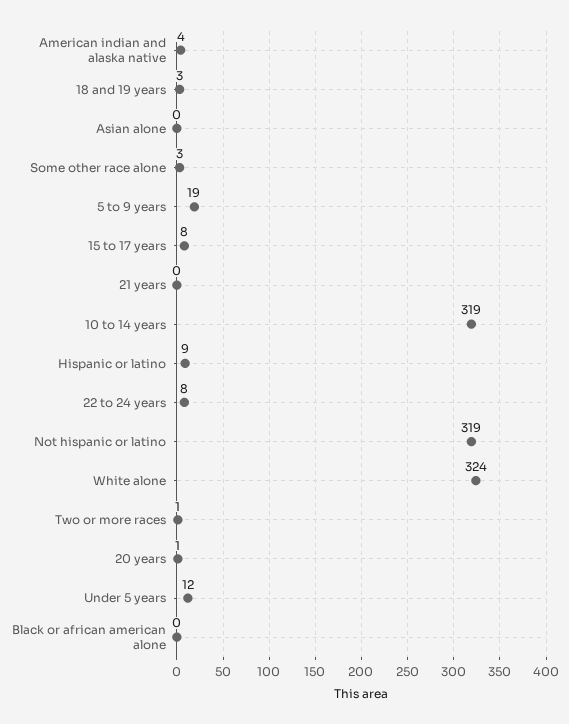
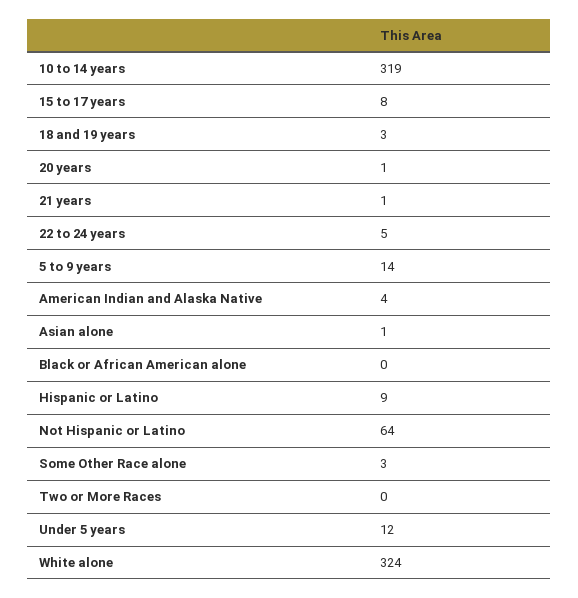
  {
    "American indian and alaska native": 4,
    "18 and 19 years": 3,
-   "Asian alone": 0,
+   "Asian alone": 1,
    "Some other race alone": 3,
-   "5 to 9 years": 19,
+   "5 to 9 years": 14,
    "15 to 17 years": 8,
-   "21 years": 0,
+   "21 years": 1,
    "10 to 14 years": 319,
    "Hispanic or latino": 9,
-   "22 to 24 years": 8,
+   "22 to 24 years": 5,
-   "Not hispanic or latino": 319,
+   "Not hispanic or latino": 64,
    "White alone": 324,
-   "Two or more races": 1,
+   "Two or more races": 0,
    "20 years": 1,
    "Under 5 years": 12,
    "Black or african american alone": 0
  }

